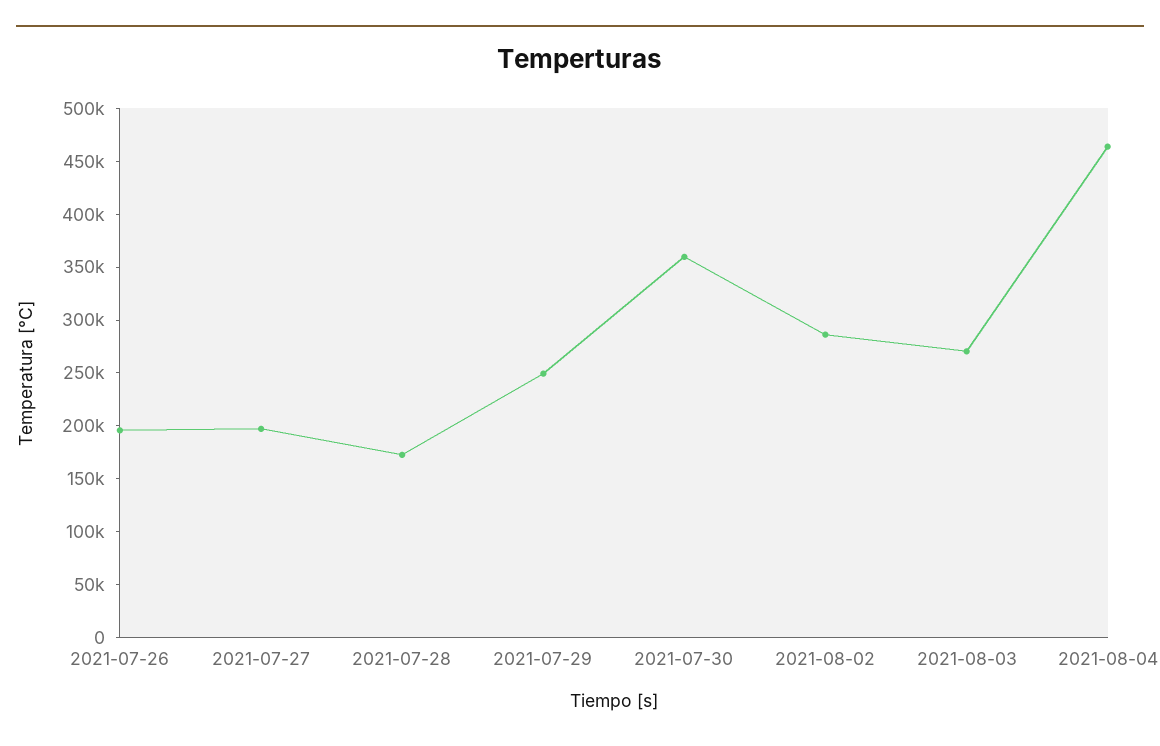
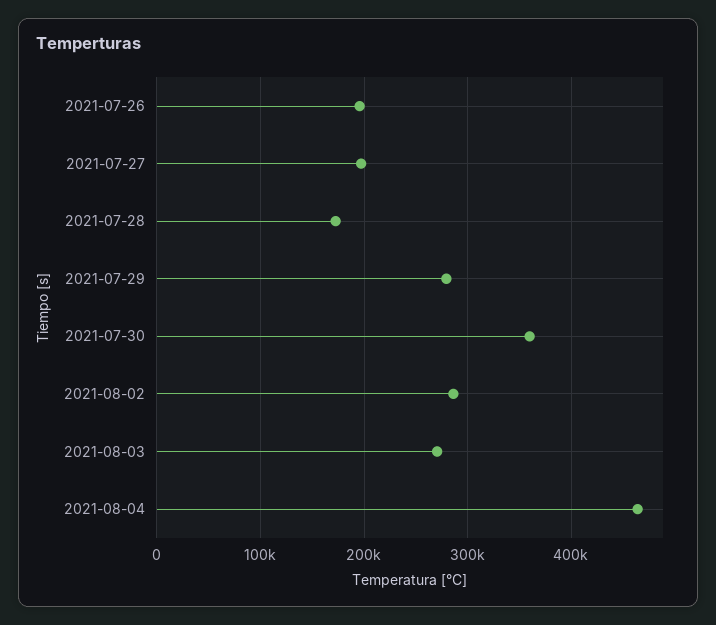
  {
    "2021-07-26": 200000,
    "2021-07-27": 200000,
    "2021-07-28": 170000,
-   "2021-07-29": 250000,
+   "2021-07-29": 280000,
    "2021-07-30": 360000,
    "2021-08-02": 290000,
    "2021-08-03": 270000,
    "2021-08-04": 460000
  }

